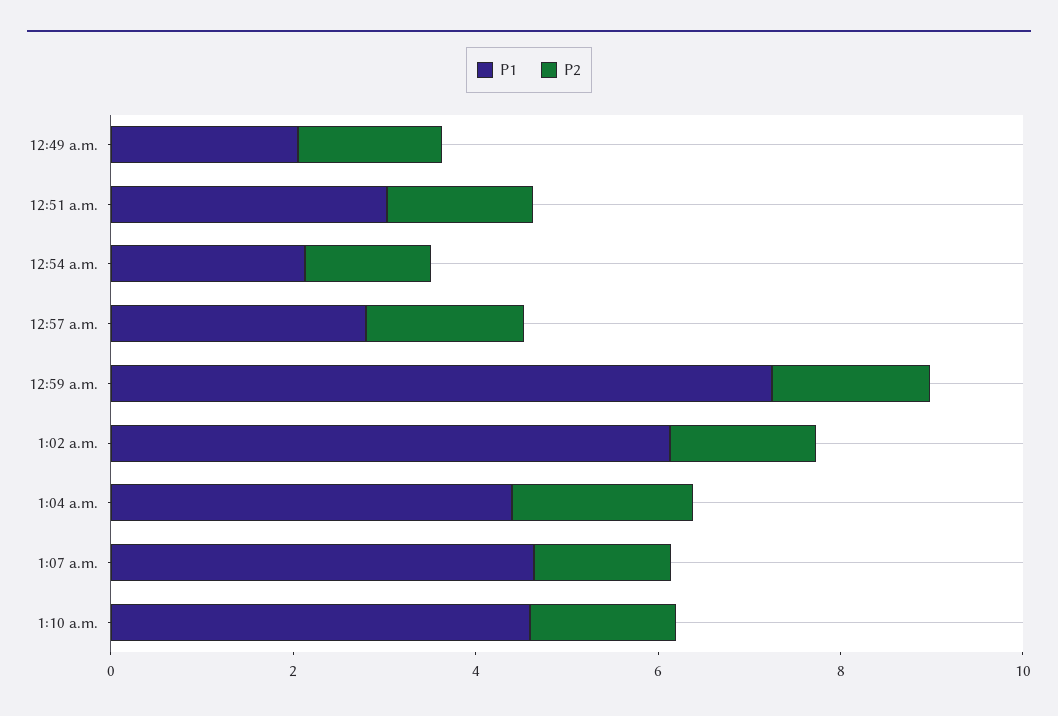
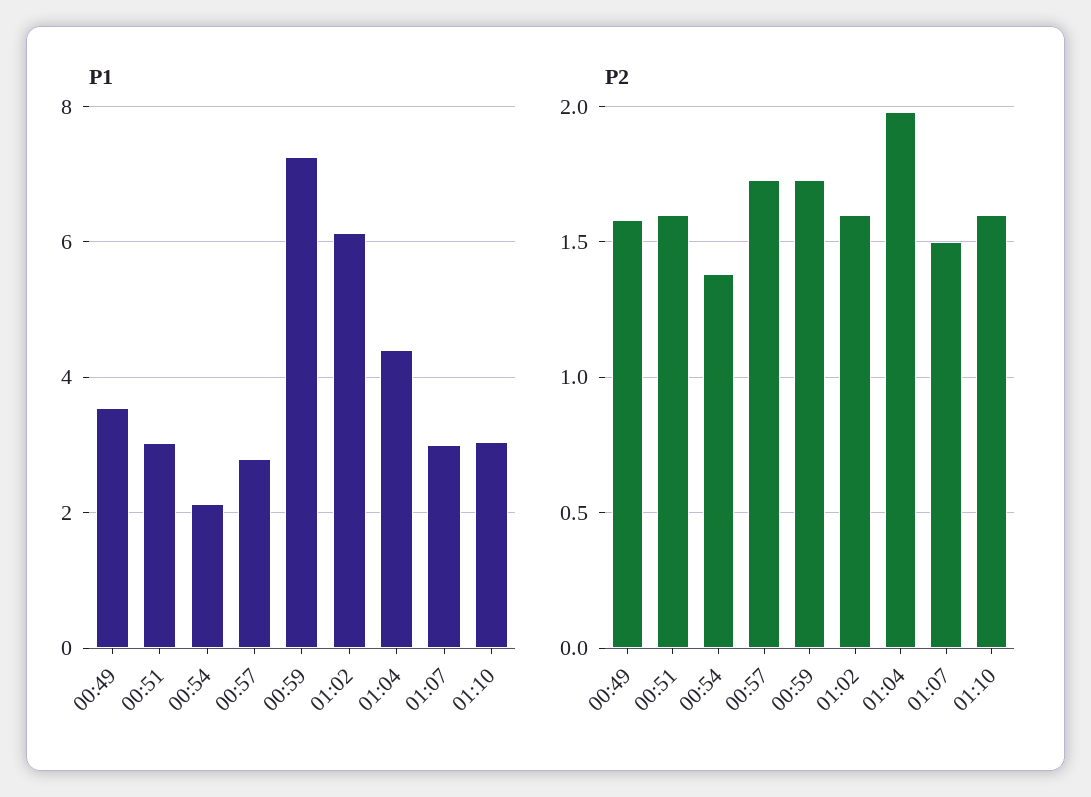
  {
    "P1": {
-     "12:49 a.m.": 2,
+     "12:49 a.m.": 3.6,
      "12:51 a.m.": 3,
      "12:54 a.m.": 2.2,
      "12:57 a.m.": 2.8,
      "12:59 a.m.": 7.2,
      "1:02 a.m.": 6.2,
      "1:04 a.m.": 4.4,
-     "1:07 a.m.": 4.5,
+     "1:07 a.m.": 3,
-     "1:10 a.m.": 4.5
+     "1:10 a.m.": 3
    },
    "P2": {
      "12:49 a.m.": 1.6,
      "12:51 a.m.": 1.6,
      "12:54 a.m.": 1.4,
      "12:57 a.m.": 1.75,
      "12:59 a.m.": 1.75,
      "1:02 a.m.": 1.6,
      "1:04 a.m.": 2,
      "1:07 a.m.": 1.5,
      "1:10 a.m.": 1.6
    }
  }

